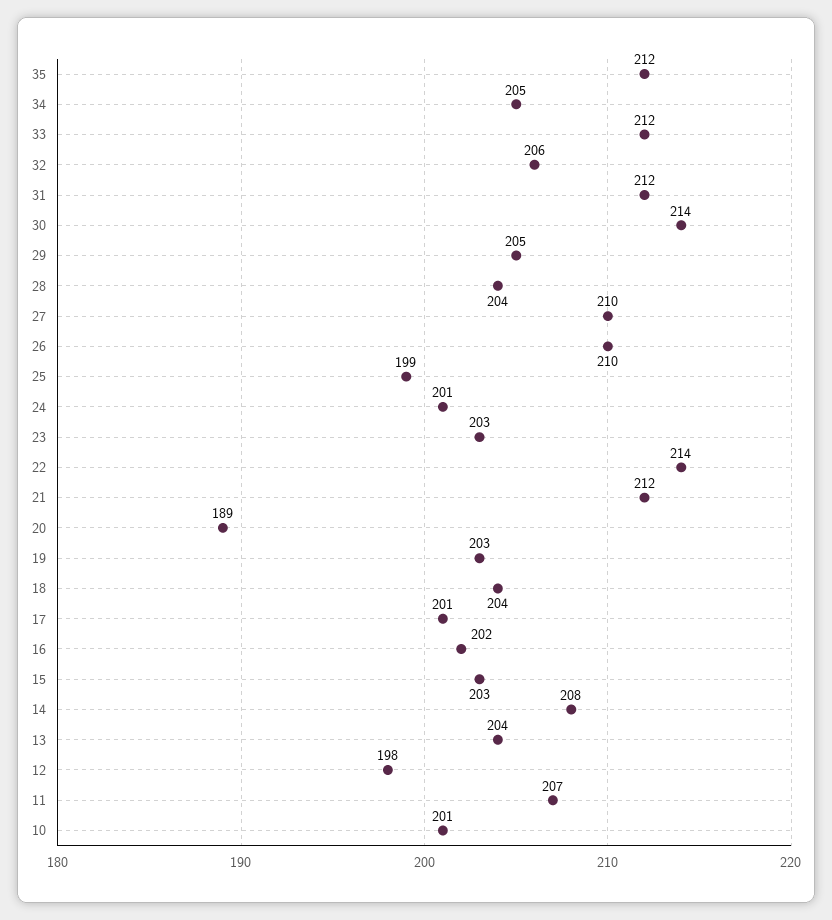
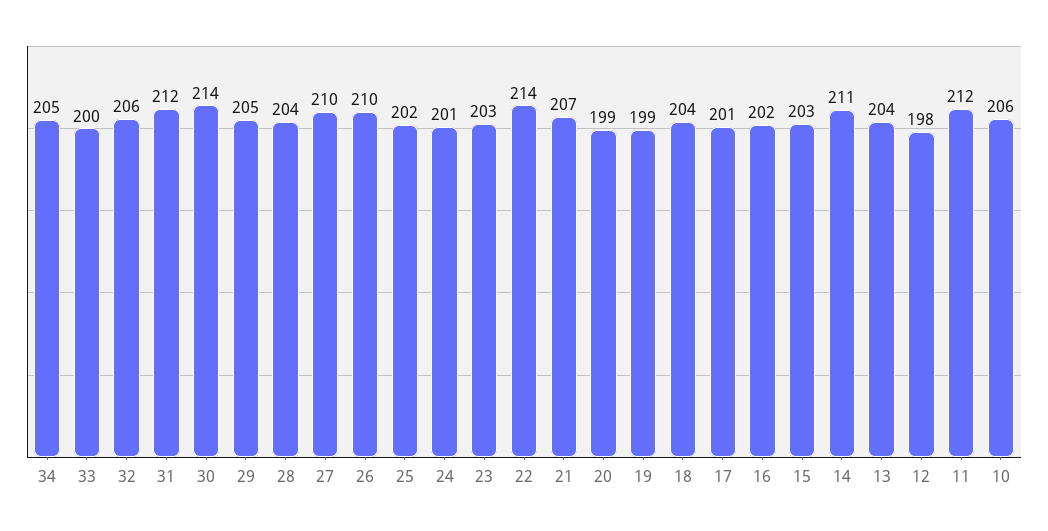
  {
-   "35": 212,
    "34": 205,
-   "33": 212,
+   "33": 200,
    "32": 206,
    "31": 212,
    "30": 214,
    "29": 205,
    "28": 204,
    "27": 210,
    "26": 210,
-   "25": 199,
+   "25": 202,
    "24": 201,
    "23": 203,
    "22": 214,
-   "21": 212,
+   "21": 207,
-   "20": 189,
+   "20": 199,
-   "19": 203,
+   "19": 199,
    "18": 204,
    "17": 201,
    "16": 202,
    "15": 203,
-   "14": 208,
+   "14": 211,
    "13": 204,
    "12": 198,
-   "11": 207,
+   "11": 212,
-   "10": 201
+   "10": 206
  }

